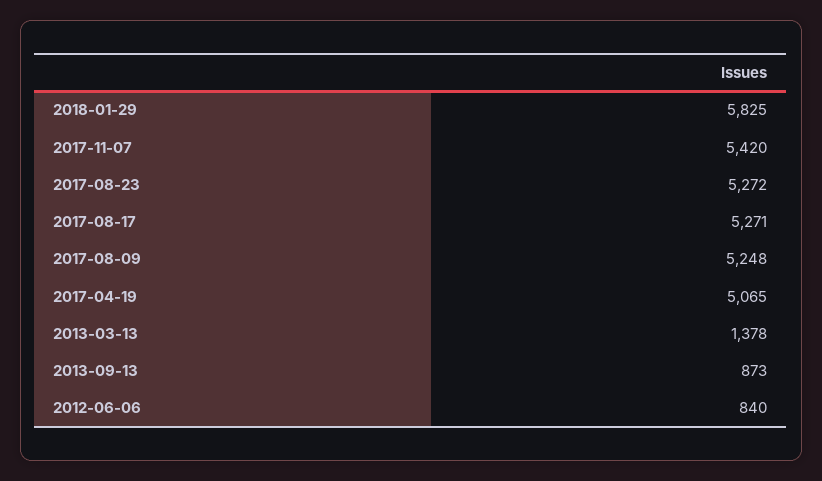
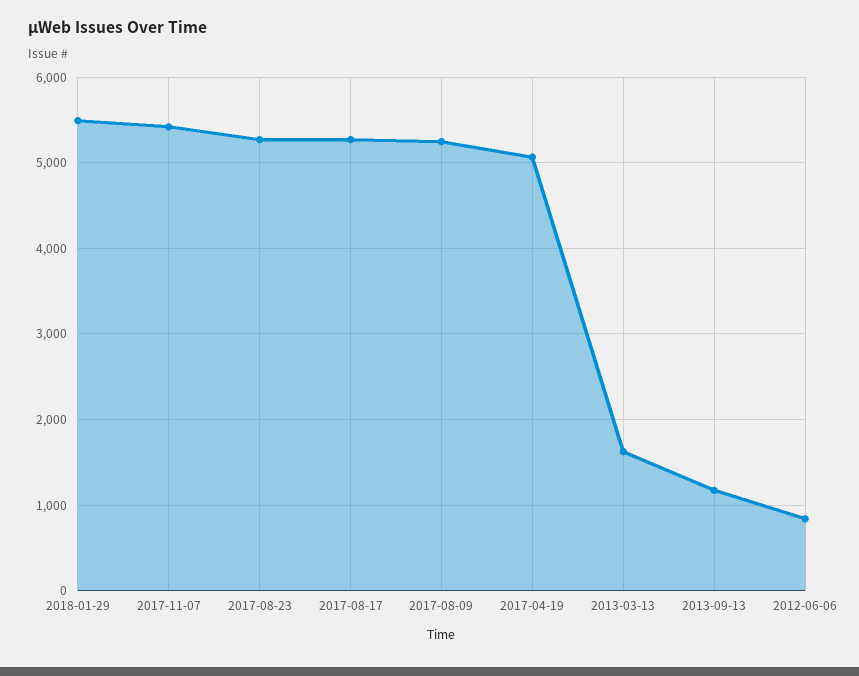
  {
-   "2018-01-29": 5825,
+   "2018-01-29": 5500,
    "2017-11-07": 5420,
    "2017-08-23": 5272,
    "2017-08-17": 5271,
    "2017-08-09": 5248,
    "2017-04-19": 5065,
-   "2013-03-13": 1378,
+   "2013-03-13": 1600,
-   "2013-09-13": 873,
+   "2013-09-13": 1200,
    "2012-06-06": 840
  }

